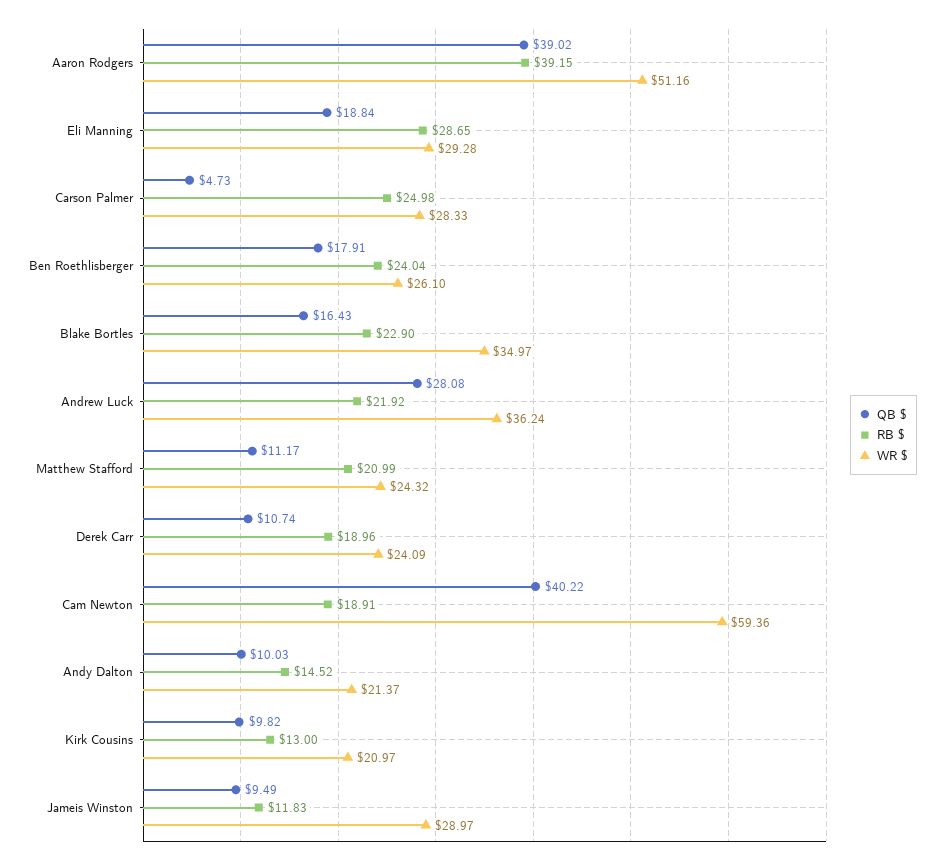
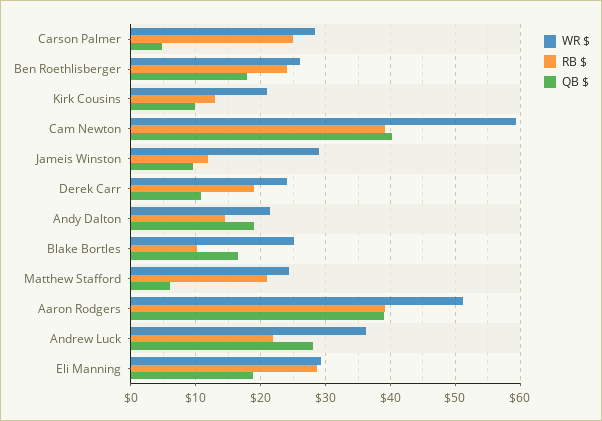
  {
    "QB $": {
      "Aaron Rodgers": 39.02,
      "Eli Manning": 18.84,
      "Carson Palmer": 4.73,
      "Ben Roethlisberger": 17.91,
      "Blake Bortles": 16.43,
      "Andrew Luck": 28.08,
-     "Matthew Stafford": 11.17,
+     "Matthew Stafford": 6,
      "Derek Carr": 10.74,
      "Cam Newton": 40.22,
-     "Andy Dalton": 10.03,
+     "Andy Dalton": 19,
      "Kirk Cousins": 9.82,
      "Jameis Winston": 9.49
    },
    "RB $": {
      "Aaron Rodgers": 39.15,
      "Eli Manning": 28.65,
      "Carson Palmer": 24.98,
      "Ben Roethlisberger": 24.04,
-     "Blake Bortles": 22.9,
+     "Blake Bortles": 10,
      "Andrew Luck": 21.92,
      "Matthew Stafford": 20.99,
      "Derek Carr": 18.96,
-     "Cam Newton": 18.91,
+     "Cam Newton": 39,
      "Andy Dalton": 14.52,
      "Kirk Cousins": 13,
      "Jameis Winston": 11.83
    },
    "WR $": {
      "Aaron Rodgers": 51.16,
      "Eli Manning": 29.28,
      "Carson Palmer": 28.33,
      "Ben Roethlisberger": 26.1,
-     "Blake Bortles": 34.97,
+     "Blake Bortles": 25,
      "Andrew Luck": 36.24,
      "Matthew Stafford": 24.32,
      "Derek Carr": 24.09,
      "Cam Newton": 59.36,
      "Andy Dalton": 21.37,
      "Kirk Cousins": 20.97,
      "Jameis Winston": 28.97
    }
  }

